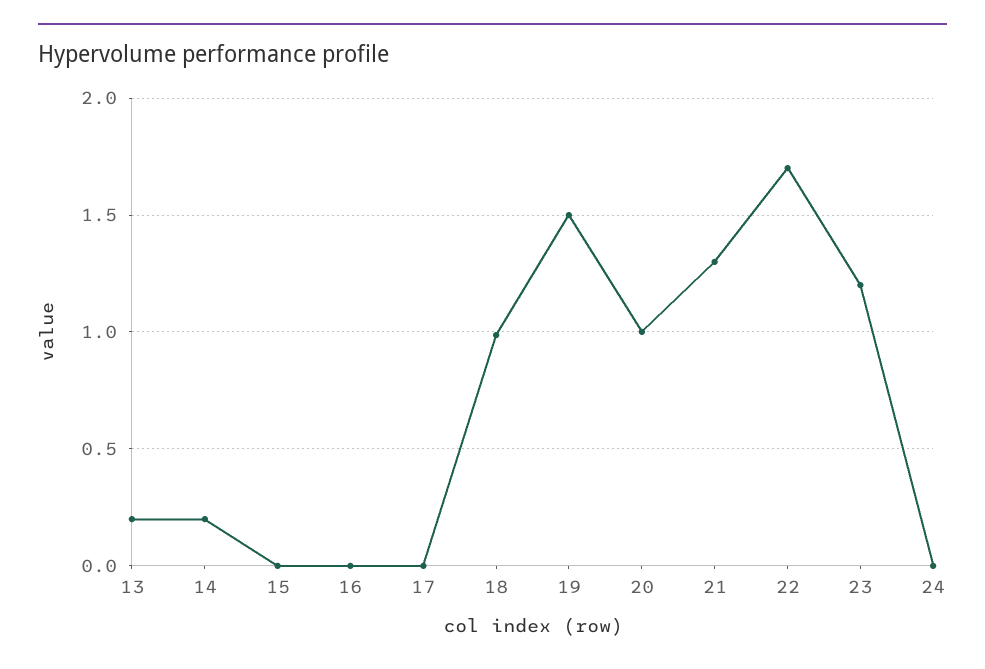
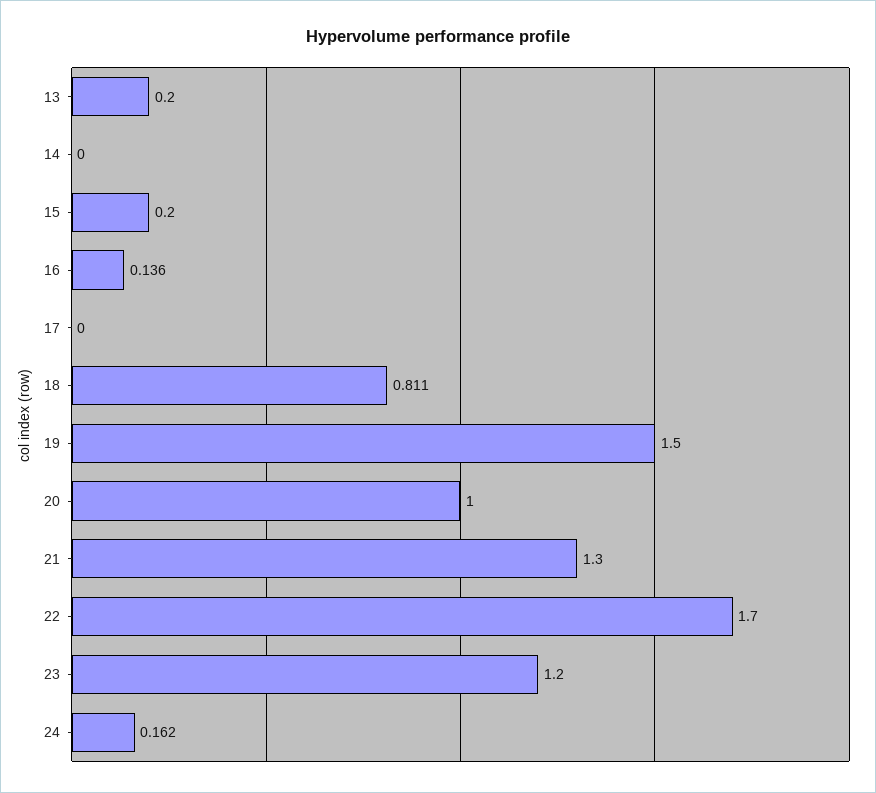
  {
    "13": 0.2,
-   "14": 0.2,
+   "14": 0,
-   "15": 0,
+   "15": 0.2,
-   "16": 0,
+   "16": 0.136,
    "17": 0,
-   "18": 1,
+   "18": 0.811,
    "19": 1.5,
    "20": 1,
    "21": 1.3,
    "22": 1.7,
    "23": 1.2,
-   "24": 0
+   "24": 0.162
  }

